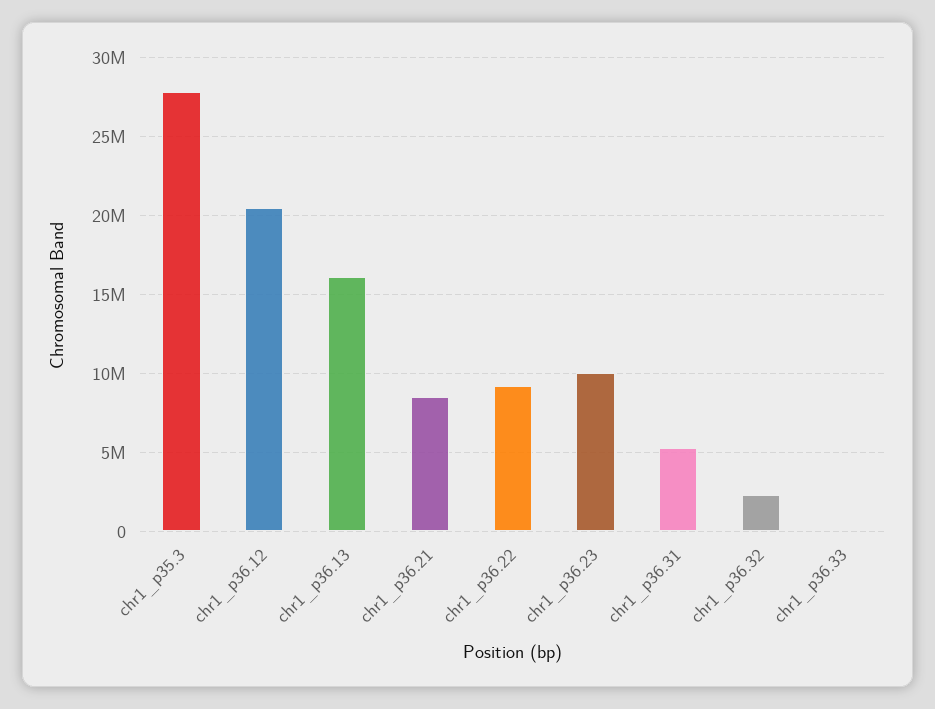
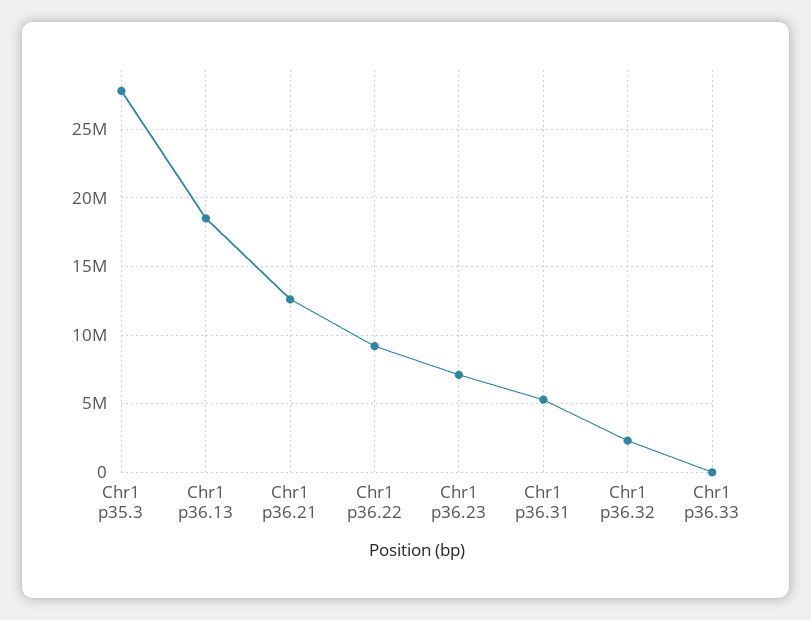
  {
    "chr1_p35.3": 28000000,
-   "chr1_p36.12": 20500000,
-   "chr1_p36.13": 16000000,
+   "chr1_p36.13": 18500000,
-   "chr1_p36.21": 8500000,
+   "chr1_p36.21": 12500000,
    "chr1_p36.22": 9000000,
-   "chr1_p36.23": 10000000,
+   "chr1_p36.23": 7000000,
    "chr1_p36.31": 5500000,
    "chr1_p36.32": 2500000,
    "chr1_p36.33": 0
  }

